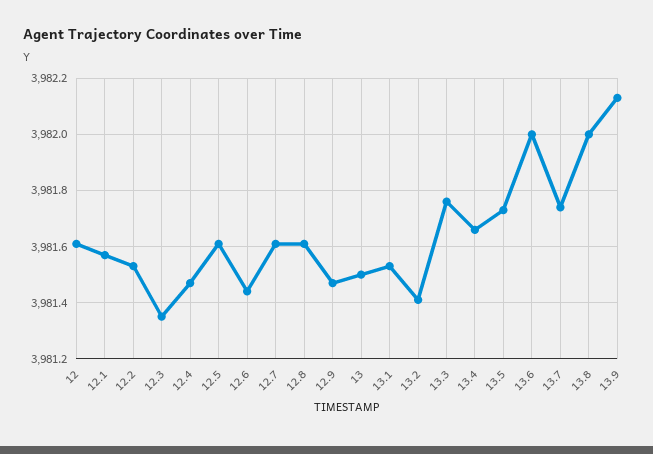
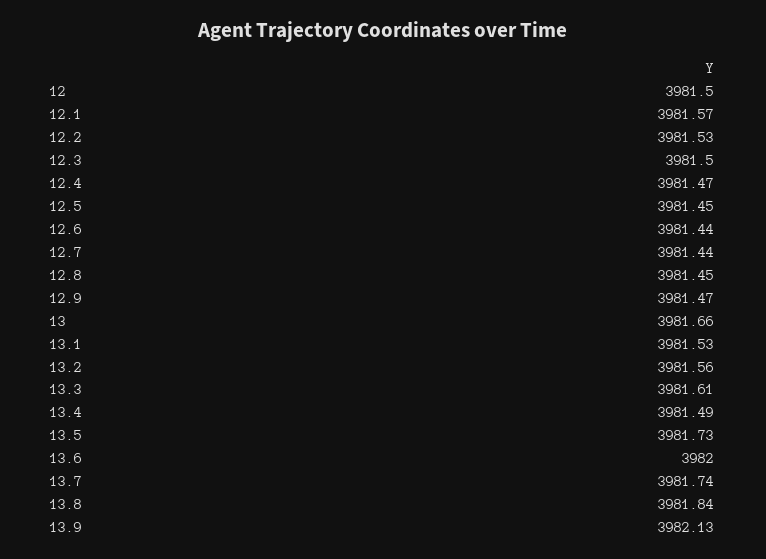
  {
-   "12": 3981.6,
+   "12": 3981.5,
    "12.1": 3981.57,
    "12.2": 3981.53,
-   "12.3": 3981.35,
+   "12.3": 3981.5,
    "12.4": 3981.47,
-   "12.5": 3981.6,
+   "12.5": 3981.45,
    "12.6": 3981.44,
-   "12.7": 3981.6,
+   "12.7": 3981.44,
-   "12.8": 3981.6,
+   "12.8": 3981.45,
    "12.9": 3981.47,
-   "13": 3981.5,
+   "13": 3981.66,
    "13.1": 3981.53,
-   "13.2": 3981.4,
+   "13.2": 3981.56,
-   "13.3": 3981.75,
+   "13.3": 3981.61,
-   "13.4": 3981.65,
+   "13.4": 3981.49,
    "13.5": 3981.73,
    "13.6": 3982,
    "13.7": 3981.74,
-   "13.8": 3982,
+   "13.8": 3981.84,
    "13.9": 3982.13
  }

